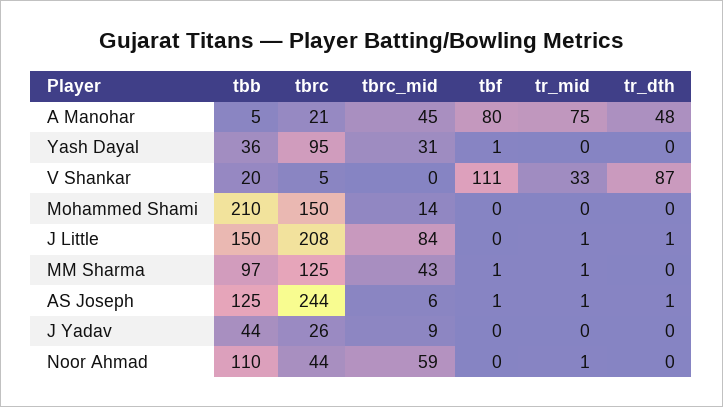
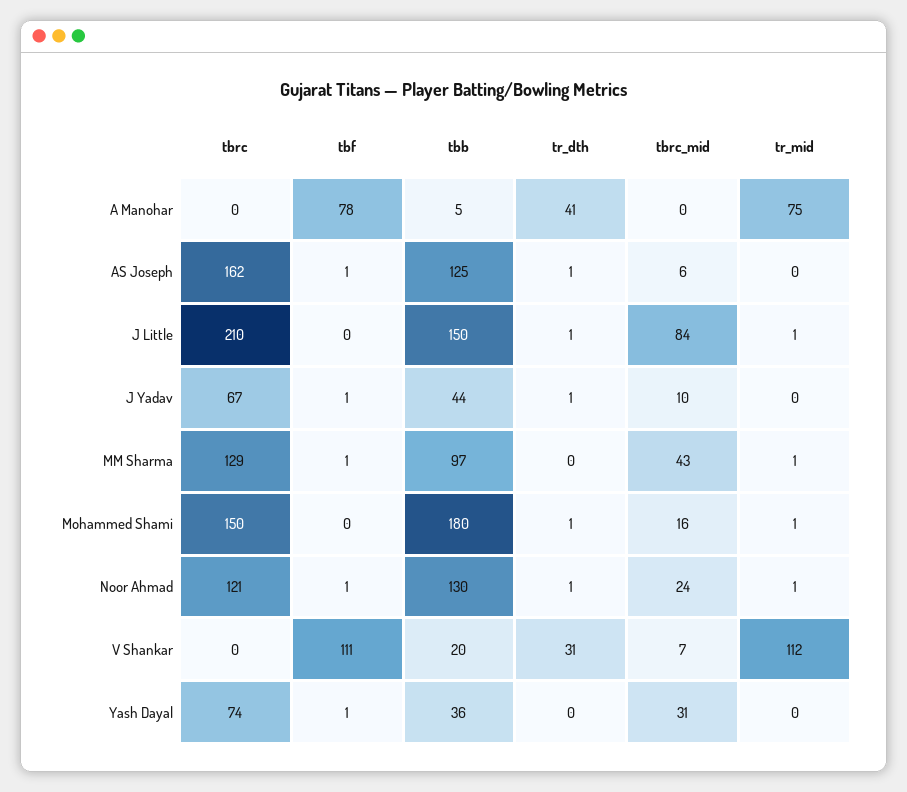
  {
    "tbb": {
      "A Manohar": 5,
      "Yash Dayal": 36,
      "V Shankar": 20,
-     "Mohammed Shami": 210,
+     "Mohammed Shami": 180,
      "J Little": 150,
      "MM Sharma": 97,
      "AS Joseph": 125,
      "J Yadav": 44,
-     "Noor Ahmad": 110
+     "Noor Ahmad": 130
    },
    "tbrc": {
-     "A Manohar": 21,
+     "A Manohar": 0,
-     "Yash Dayal": 95,
+     "Yash Dayal": 74,
-     "V Shankar": 5,
+     "V Shankar": 0,
      "Mohammed Shami": 150,
-     "J Little": 208,
+     "J Little": 210,
-     "MM Sharma": 125,
+     "MM Sharma": 129,
-     "AS Joseph": 244,
+     "AS Joseph": 162,
-     "J Yadav": 26,
+     "J Yadav": 67,
-     "Noor Ahmad": 44
+     "Noor Ahmad": 121
    },
    "tbrc_mid": {
-     "A Manohar": 45,
+     "A Manohar": 0,
      "Yash Dayal": 31,
-     "V Shankar": 0,
+     "V Shankar": 7,
-     "Mohammed Shami": 14,
+     "Mohammed Shami": 16,
      "J Little": 84,
      "MM Sharma": 43,
      "AS Joseph": 6,
-     "J Yadav": 9,
+     "J Yadav": 10,
-     "Noor Ahmad": 59
+     "Noor Ahmad": 24
    },
    "tbf": {
-     "A Manohar": 80,
+     "A Manohar": 78,
      "Yash Dayal": 1,
      "V Shankar": 111,
      "Mohammed Shami": 0,
      "J Little": 0,
      "MM Sharma": 1,
      "AS Joseph": 1,
-     "J Yadav": 0,
+     "J Yadav": 1,
-     "Noor Ahmad": 0
+     "Noor Ahmad": 1
    },
    "tr_mid": {
      "A Manohar": 75,
      "Yash Dayal": 0,
-     "V Shankar": 33,
+     "V Shankar": 112,
-     "Mohammed Shami": 0,
+     "Mohammed Shami": 1,
      "J Little": 1,
      "MM Sharma": 1,
-     "AS Joseph": 1,
+     "AS Joseph": 0,
      "J Yadav": 0,
      "Noor Ahmad": 1
    },
    "tr_dth": {
-     "A Manohar": 48,
+     "A Manohar": 41,
      "Yash Dayal": 0,
-     "V Shankar": 87,
+     "V Shankar": 31,
-     "Mohammed Shami": 0,
+     "Mohammed Shami": 1,
      "J Little": 1,
      "MM Sharma": 0,
      "AS Joseph": 1,
-     "J Yadav": 0,
+     "J Yadav": 1,
-     "Noor Ahmad": 0
+     "Noor Ahmad": 1
    }
  }

